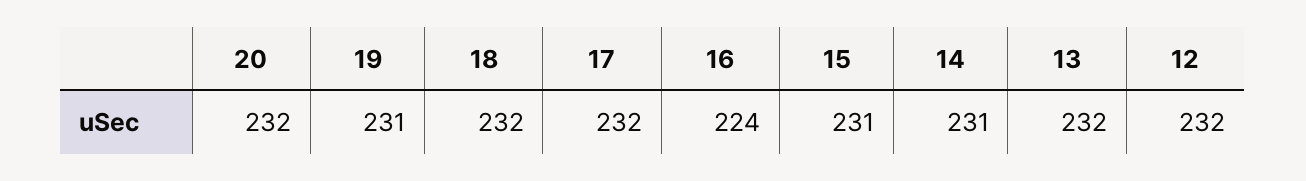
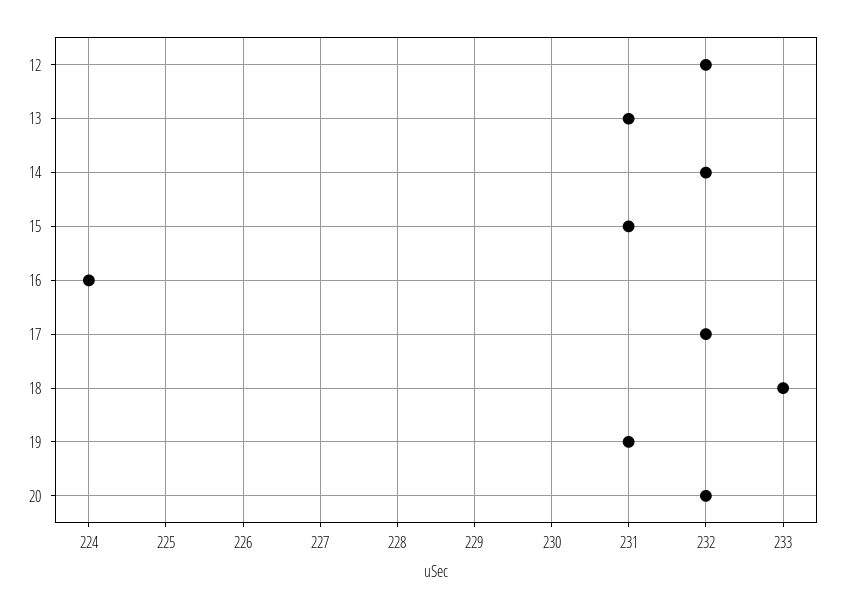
  {
    "20": 232,
    "19": 231,
-   "18": 232,
+   "18": 233,
    "17": 232,
    "16": 224,
    "15": 231,
-   "14": 231,
+   "14": 232,
-   "13": 232,
+   "13": 231,
    "12": 232
  }

